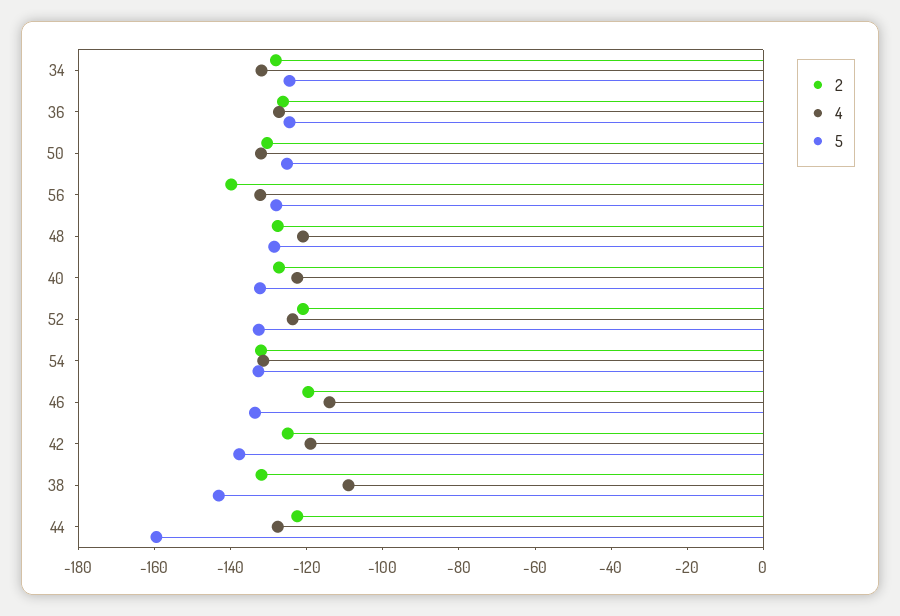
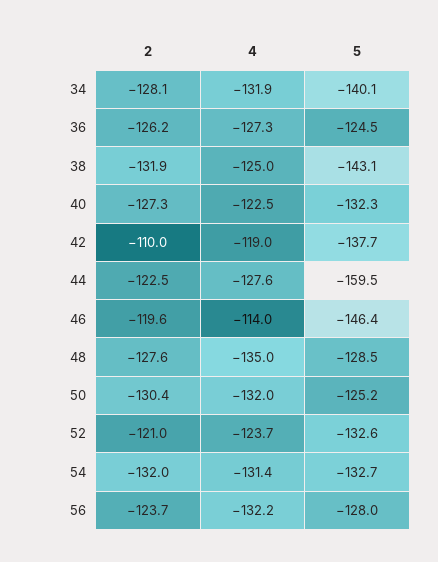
  {
    "2": {
      "34": -128.1,
      "36": -126.2,
      "50": -130.4,
-     "56": -140,
+     "56": -123.7,
      "48": -127.6,
      "40": -127.3,
      "52": -121,
      "54": -132,
      "46": -119.6,
-     "42": -125,
+     "42": -110,
      "38": -131.9,
      "44": -122.5
    },
    "4": {
      "34": -131.9,
      "36": -127.3,
      "50": -132,
      "56": -132.2,
-     "48": -120,
+     "48": -135,
      "40": -122.5,
      "52": -123.7,
      "54": -131.4,
      "46": -114,
      "42": -119,
-     "38": -110,
+     "38": -125,
      "44": -127.6
    },
    "5": {
-     "34": -125,
+     "34": -140.1,
      "36": -124.5,
      "50": -125.2,
      "56": -128,
      "48": -128.5,
      "40": -132.3,
      "52": -132.6,
      "54": -132.7,
-     "46": -135,
+     "46": -146.4,
      "42": -137.7,
      "38": -143.1,
      "44": -159.5
    }
  }

